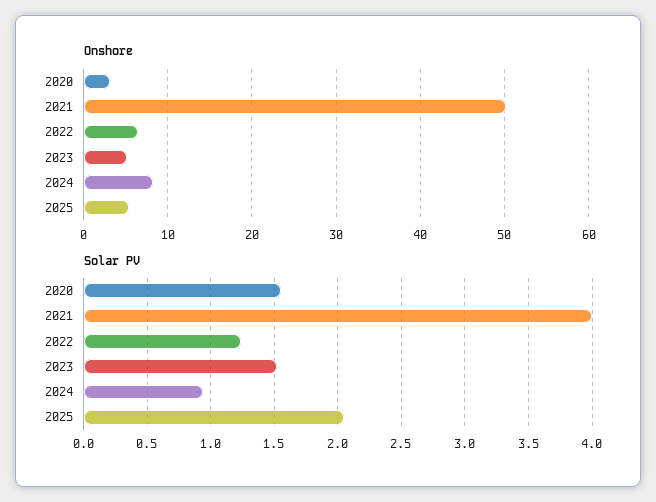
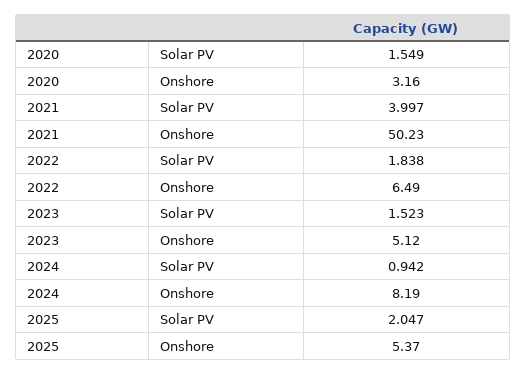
  {
    "Onshore": {
      "2020": 3.16,
      "2021": 50.23,
      "2022": 6.49,
      "2023": 5.12,
      "2024": 8.19,
      "2025": 5.37
    },
    "Solar PV": {
      "2020": 1.549,
      "2021": 3.997,
-     "2022": 1.25,
+     "2022": 1.838,
      "2023": 1.523,
      "2024": 0.942,
      "2025": 2.047
    }
  }

